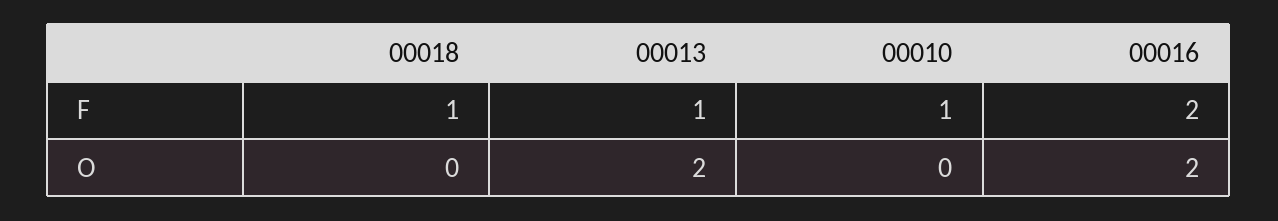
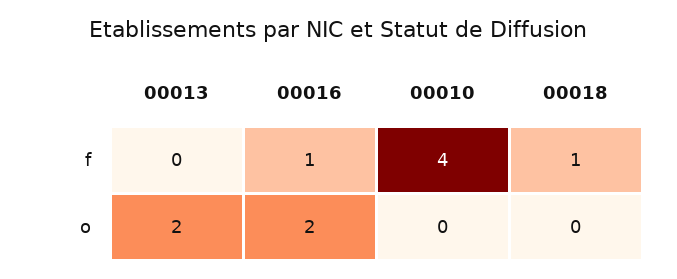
  {
    "00018": {
      "F": 1,
      "O": 0
    },
    "00013": {
-     "F": 1,
+     "F": 0,
      "O": 2
    },
    "00010": {
-     "F": 1,
+     "F": 4,
      "O": 0
    },
    "00016": {
-     "F": 2,
+     "F": 1,
      "O": 2
    }
  }

